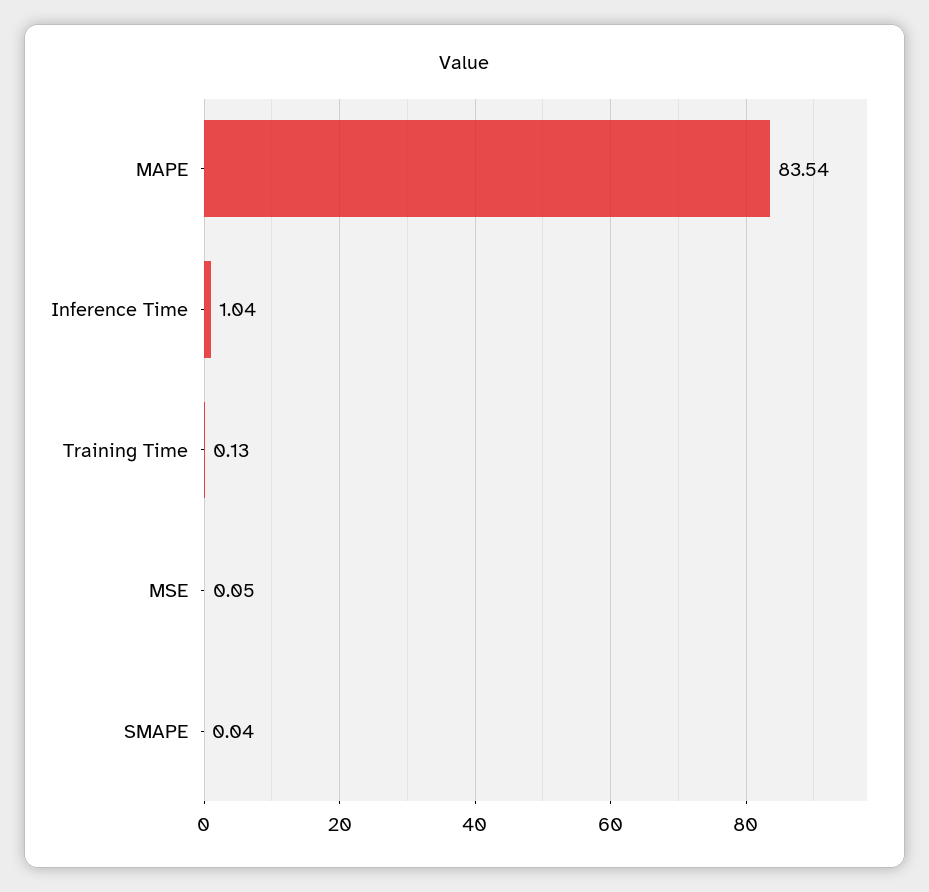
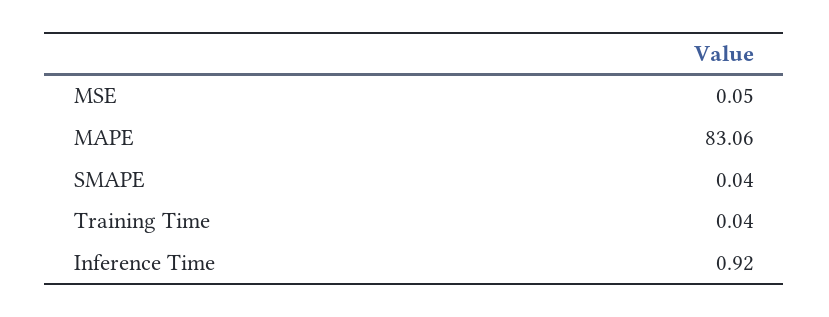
  {
-   "MAPE": 83.54,
+   "MAPE": 83.06,
-   "Inference Time": 1.04,
+   "Inference Time": 0.92,
-   "Training Time": 0.13,
+   "Training Time": 0.04,
    "MSE": 0.05,
    "SMAPE": 0.04
  }

